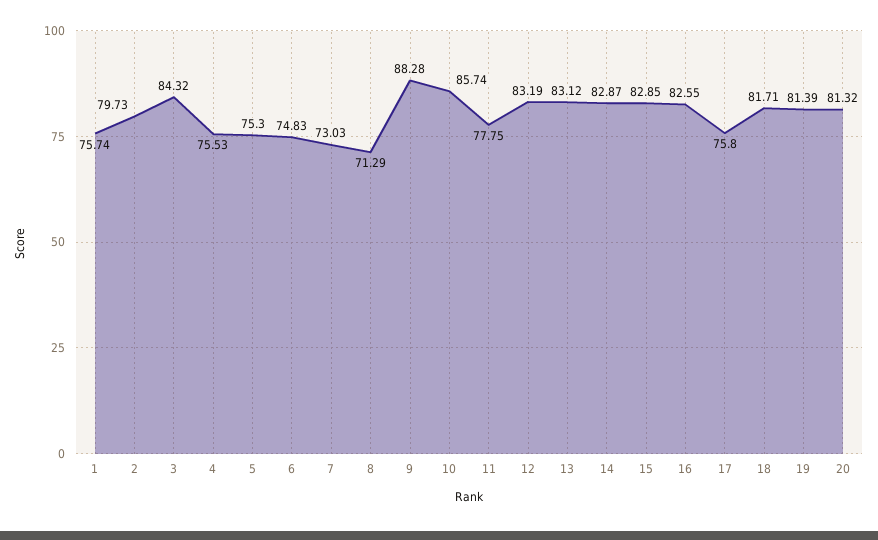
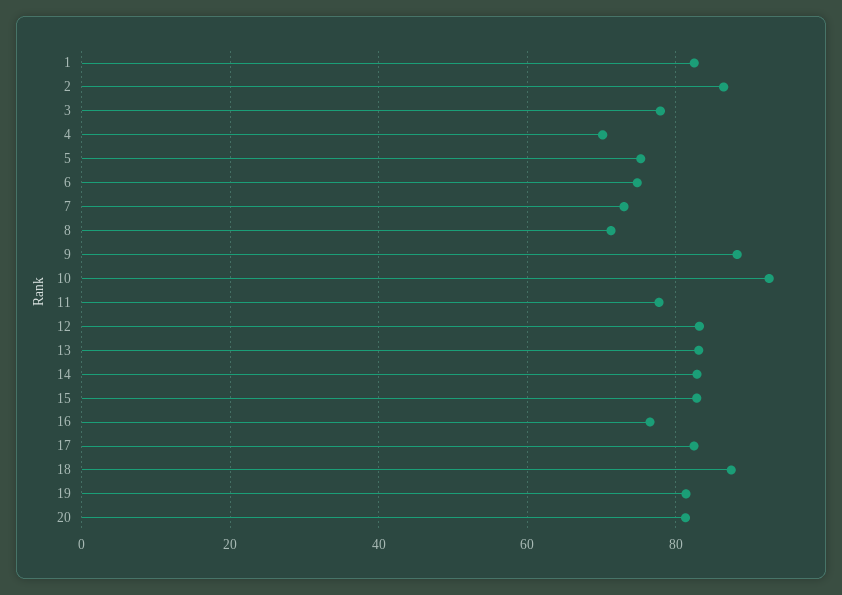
  {
-   "1": 75.74,
+   "1": 82,
-   "2": 79.73,
+   "2": 86,
-   "3": 84.32,
+   "3": 78,
-   "4": 75.53,
+   "4": 70,
    "5": 75.3,
    "6": 74.83,
    "7": 73.03,
    "8": 71.29,
    "9": 88.28,
-   "10": 85.74,
+   "10": 92,
    "11": 77.75,
    "12": 83.19,
    "13": 83.12,
    "14": 82.87,
    "15": 82.85,
-   "16": 82.55,
+   "16": 76,
-   "17": 75.8,
+   "17": 82,
-   "18": 81.71,
+   "18": 88,
    "19": 81.39,
    "20": 81.32
  }

